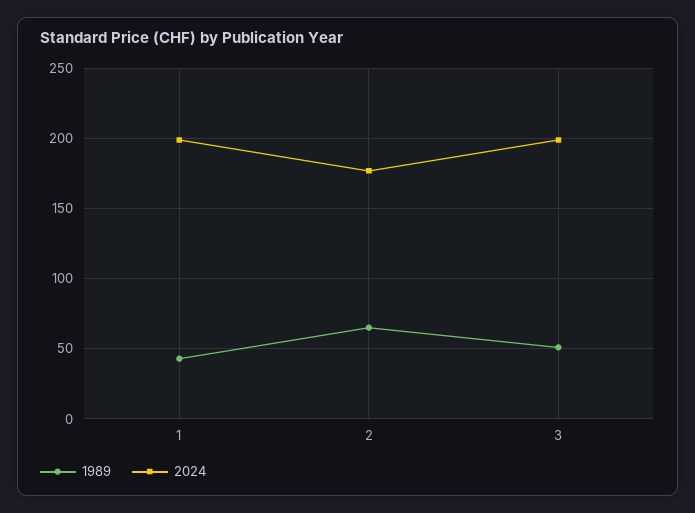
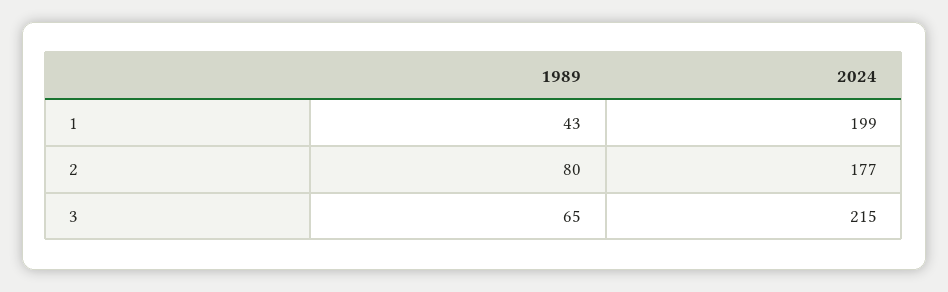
  {
    "1989": {
      "1": 43,
-     "2": 65,
+     "2": 80,
-     "3": 50
+     "3": 65
    },
    "2024": {
      "1": 199,
      "2": 177,
-     "3": 200
+     "3": 215
    }
  }

